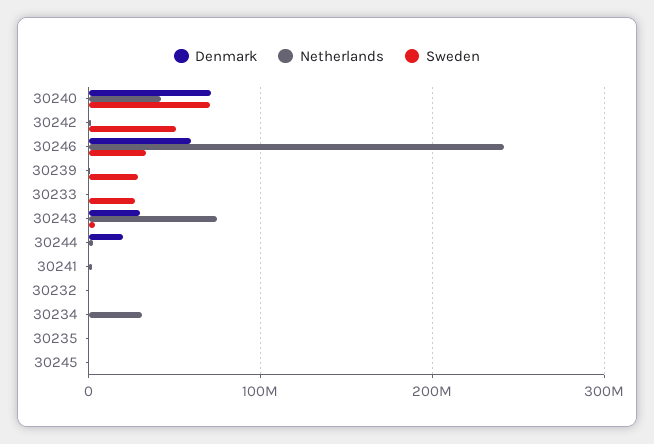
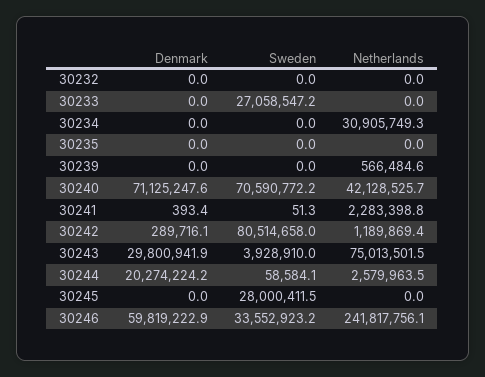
  {
    "Denmark": {
      "30240": 71125247.6,
      "30242": 289716.1,
      "30246": 59819222.9,
      "30239": 0,
      "30233": 0,
      "30243": 29800941.9,
      "30244": 20274224.2,
      "30241": 393.4,
      "30232": 0,
      "30234": 0,
      "30235": 0,
      "30245": 0
    },
    "Netherlands": {
      "30240": 42128525.7,
      "30242": 1189869.4,
      "30246": 241817756.1,
      "30239": 566484.6,
      "30233": 0,
      "30243": 75013501.5,
      "30244": 2579963.5,
      "30241": 2283398.8,
      "30232": 0,
      "30234": 30905749.3,
      "30235": 0,
      "30245": 0
    },
    "Sweden": {
      "30240": 70590772.2,
-     "30242": 50000000,
+     "30242": 80514658,
      "30246": 33552923.2,
-     "30239": 30000000,
+     "30239": 0,
      "30233": 27058547.2,
      "30243": 3928910,
      "30244": 58584.1,
      "30241": 51.3,
      "30232": 0,
      "30234": 0,
      "30235": 0,
-     "30245": 0
+     "30245": 28000411.5
    }
  }

